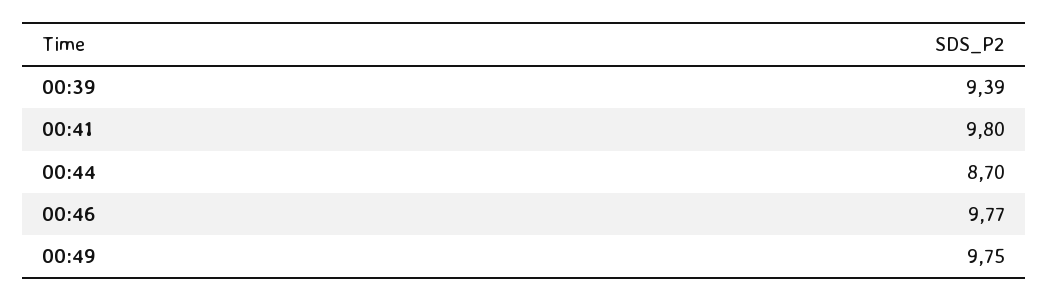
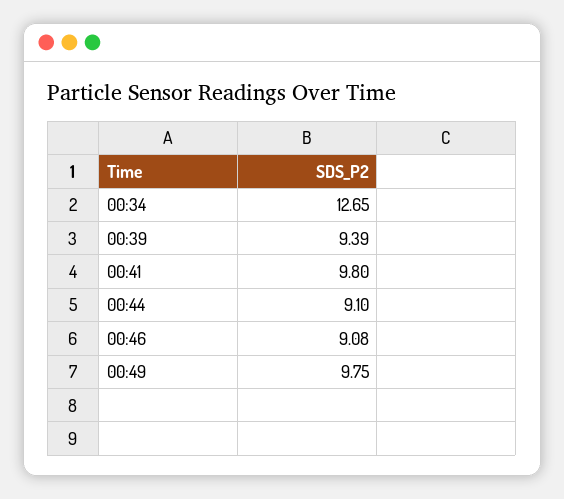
  {
    "00:39": 9.39,
    "00:41": 9.8,
-   "00:44": 8.7,
+   "00:44": 9.1,
-   "00:46": 9.77,
+   "00:46": 9.08,
-   "00:49": 9.75
+   "00:49": 9.75,
+   "00:34": 12.65
  }

